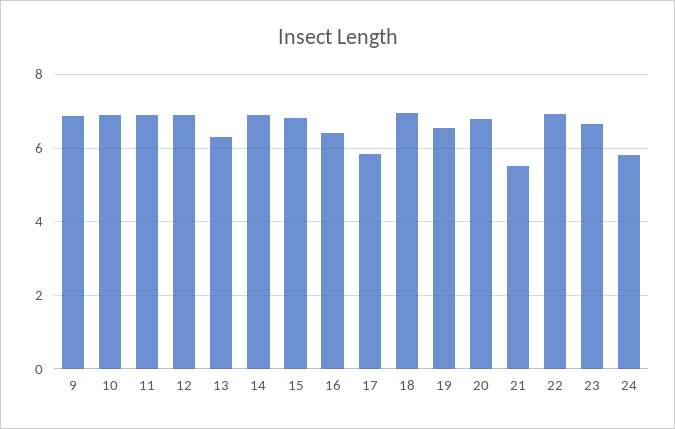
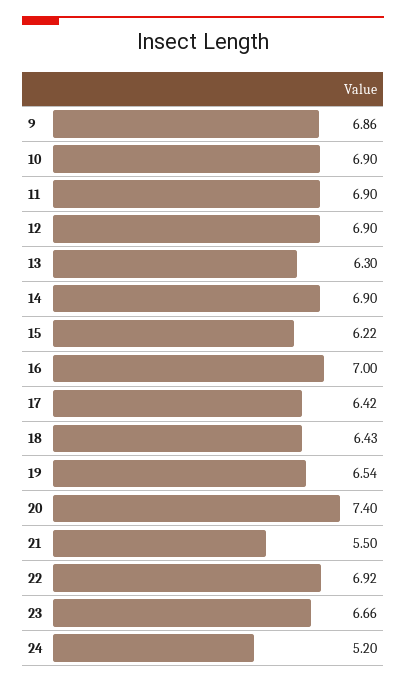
  {
    "9": 6.86,
    "10": 6.9,
    "11": 6.9,
    "12": 6.9,
    "13": 6.3,
    "14": 6.9,
-   "15": 6.8,
+   "15": 6.22,
-   "16": 6.4,
+   "16": 7,
-   "17": 5.8,
+   "17": 6.42,
-   "18": 7,
+   "18": 6.43,
    "19": 6.54,
-   "20": 6.8,
+   "20": 7.4,
    "21": 5.5,
    "22": 6.92,
    "23": 6.66,
-   "24": 5.8
+   "24": 5.2
  }

